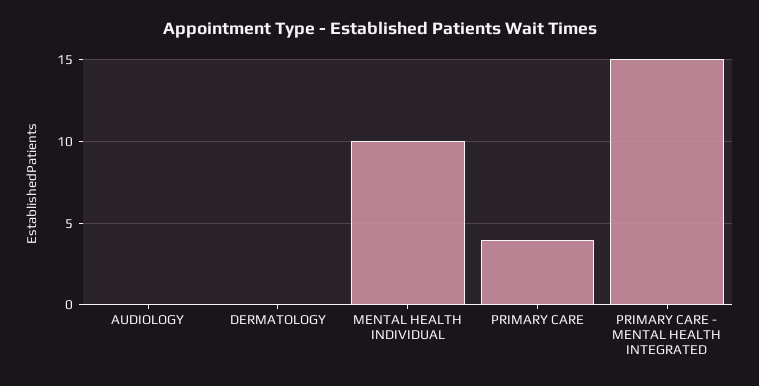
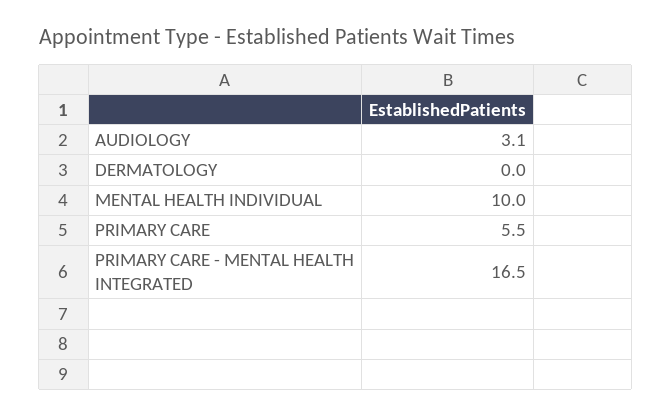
  {
-   "AUDIOLOGY": 0,
+   "AUDIOLOGY": 3.1,
    "DERMATOLOGY": 0,
    "MENTAL HEALTH INDIVIDUAL": 10,
-   "PRIMARY CARE": 4,
+   "PRIMARY CARE": 5.5,
-   "PRIMARY CARE - MENTAL HEALTH INTEGRATED": 15
+   "PRIMARY CARE - MENTAL HEALTH INTEGRATED": 16.5
  }

